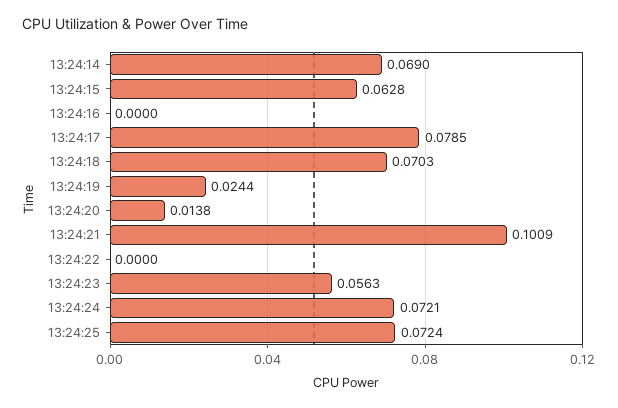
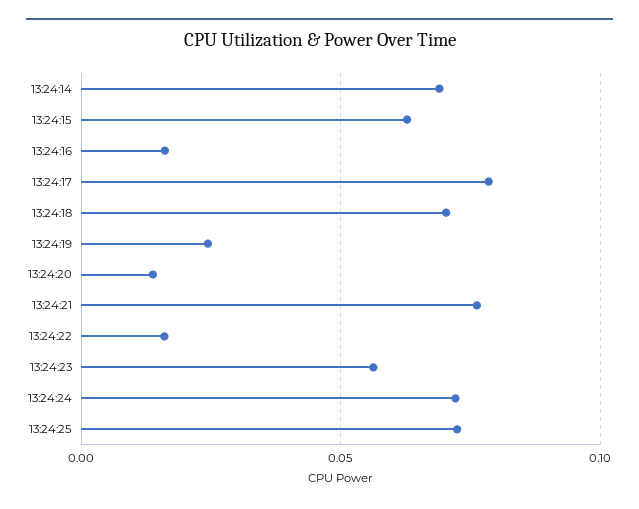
  {
    "13:24:14": 0.069,
    "13:24:15": 0.0628,
-   "13:24:16": 0,
+   "13:24:16": 0.015,
    "13:24:17": 0.0785,
    "13:24:18": 0.0703,
    "13:24:19": 0.0244,
    "13:24:20": 0.0138,
-   "13:24:21": 0.1009,
+   "13:24:21": 0.075,
-   "13:24:22": 0,
+   "13:24:22": 0.015,
    "13:24:23": 0.0563,
    "13:24:24": 0.0721,
    "13:24:25": 0.0724
  }

